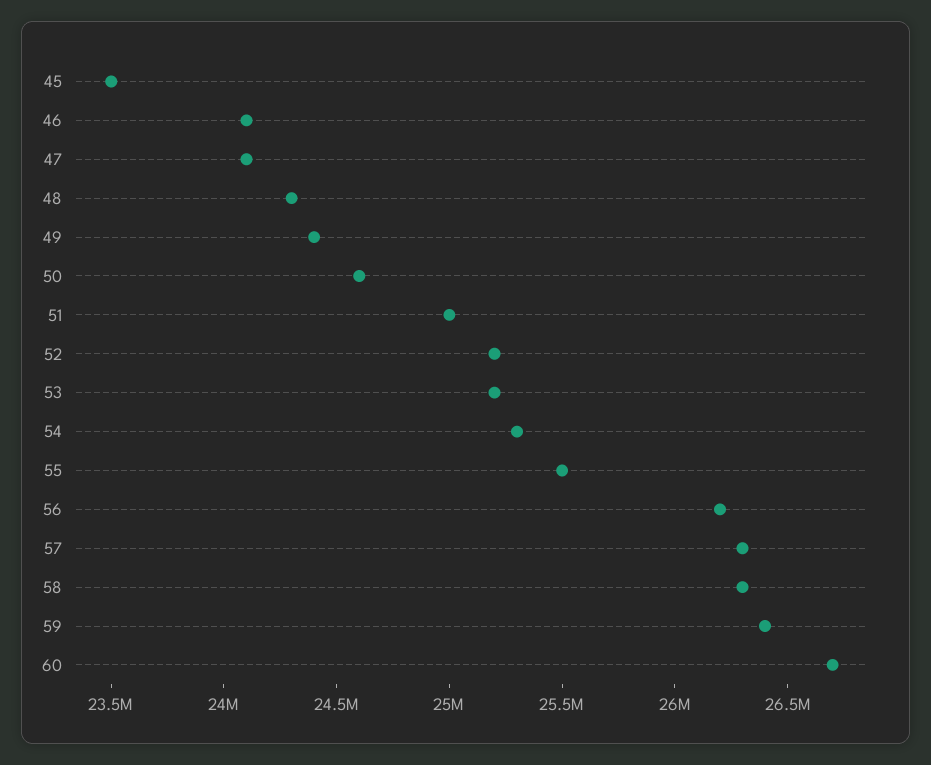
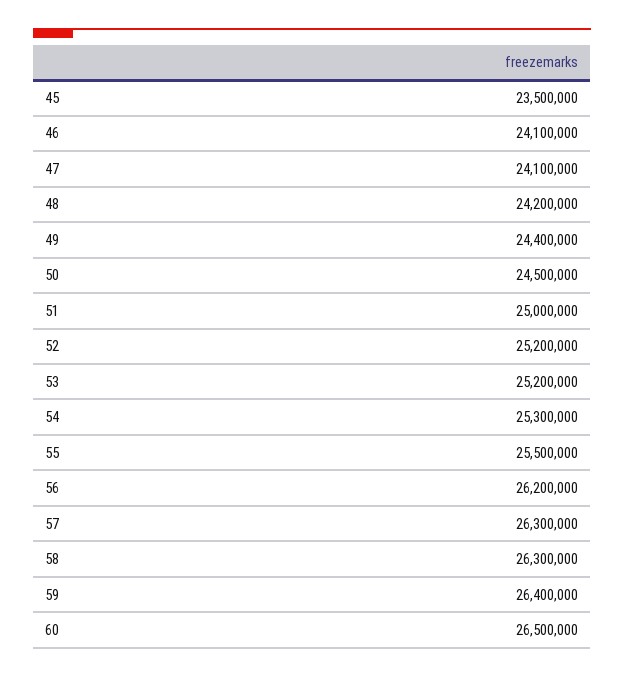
  {
    "45": 23500000,
    "46": 24100000,
    "47": 24100000,
-   "48": 24300000,
+   "48": 24200000,
    "49": 24400000,
-   "50": 24600000,
+   "50": 24500000,
    "51": 25000000,
    "52": 25200000,
    "53": 25200000,
    "54": 25300000,
    "55": 25500000,
    "56": 26200000,
    "57": 26300000,
    "58": 26300000,
    "59": 26400000,
-   "60": 26700000
+   "60": 26500000
  }

